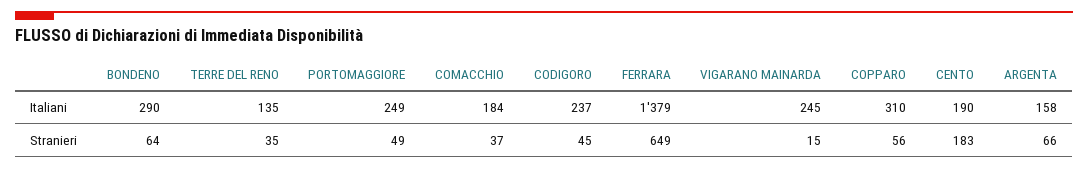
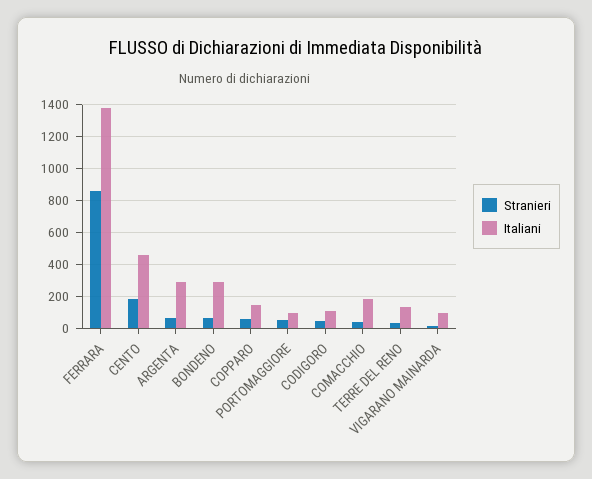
  {
    "Italiani": {
      "BONDENO": 290,
      "TERRE DEL RENO": 135,
-     "PORTOMAGGIORE": 249,
+     "PORTOMAGGIORE": 100,
      "COMACCHIO": 184,
-     "CODIGORO": 237,
+     "CODIGORO": 100,
      "FERRARA": 1379,
-     "VIGARANO MAINARDA": 245,
+     "VIGARANO MAINARDA": 100,
-     "COPPARO": 310,
+     "COPPARO": 150,
-     "CENTO": 190,
+     "CENTO": 450,
-     "ARGENTA": 158
+     "ARGENTA": 300
    },
    "Stranieri": {
      "BONDENO": 64,
      "TERRE DEL RENO": 35,
      "PORTOMAGGIORE": 49,
      "COMACCHIO": 37,
      "CODIGORO": 45,
-     "FERRARA": 649,
+     "FERRARA": 850,
      "VIGARANO MAINARDA": 15,
      "COPPARO": 56,
      "CENTO": 183,
      "ARGENTA": 66
    }
  }

